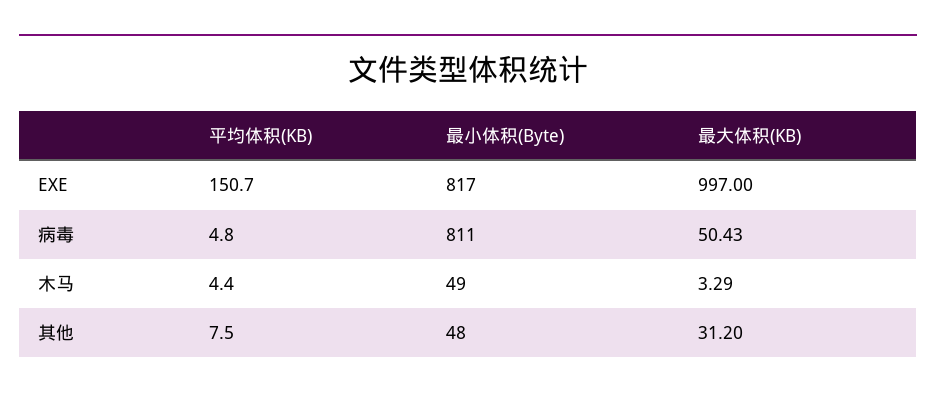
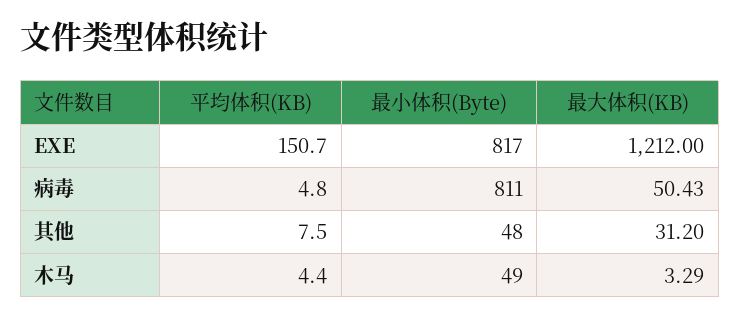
  {
    "平均体积(KB)": {
      "EXE": 150.7,
      "病毒": 4.8,
      "木马": 4.4,
      "其他": 7.5
    },
    "最小体积(Byte)": {
      "EXE": 817,
      "病毒": 811,
      "木马": 49,
      "其他": 48
    },
    "最大体积(KB)": {
-     "EXE": 997,
+     "EXE": 1212,
      "病毒": 50.43,
      "木马": 3.29,
      "其他": 31.2
    }
  }

